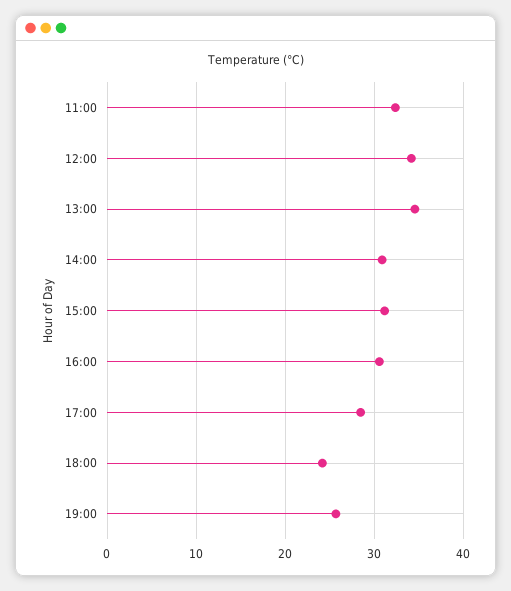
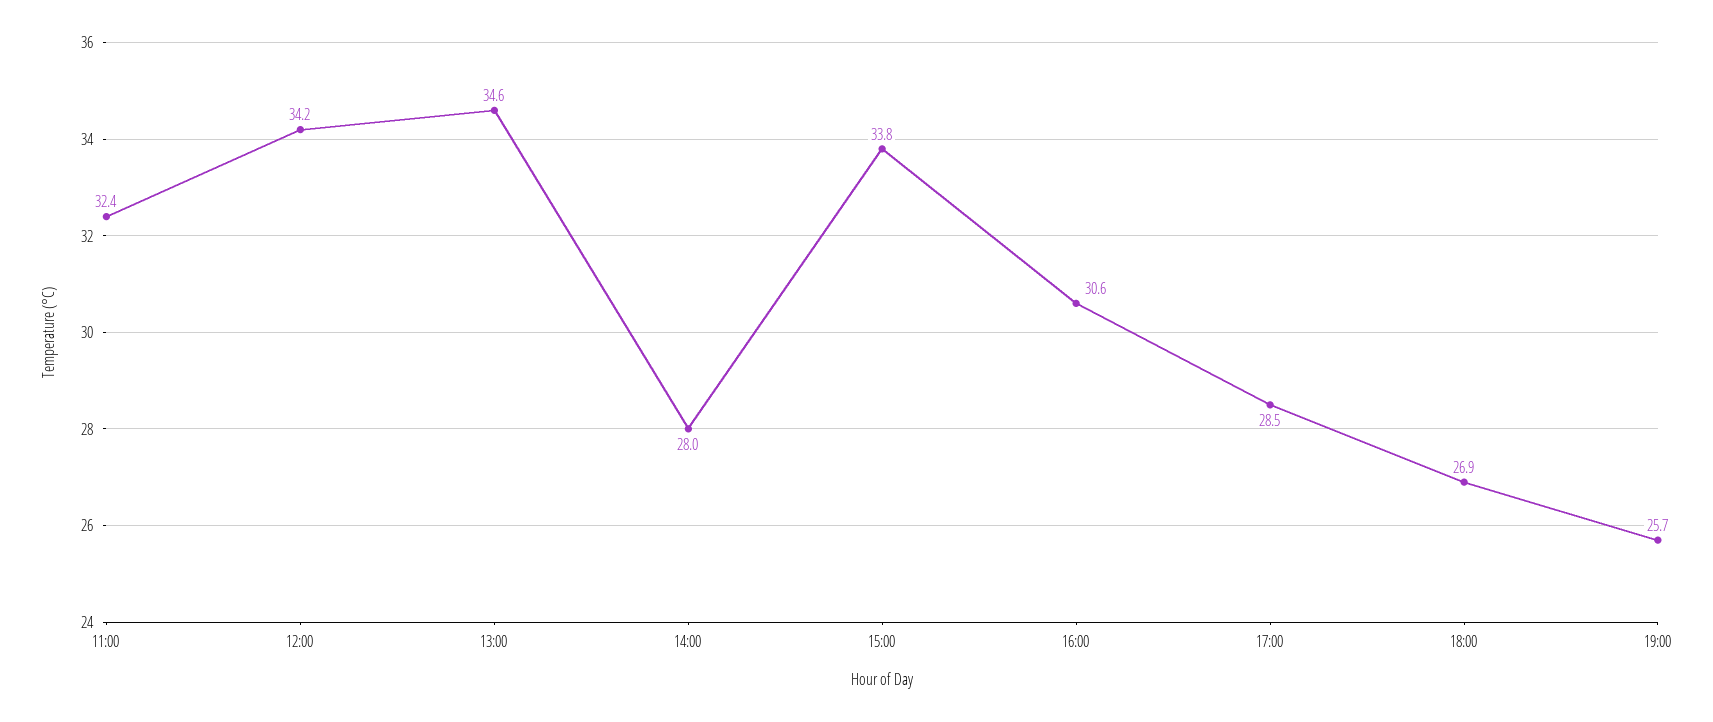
  {
    "11:00": 32.4,
    "12:00": 34.2,
    "13:00": 34.6,
-   "14:00": 31,
+   "14:00": 28,
-   "15:00": 31,
+   "15:00": 33.8,
    "16:00": 30.6,
    "17:00": 28.5,
-   "18:00": 24,
+   "18:00": 26.9,
    "19:00": 25.7
  }

